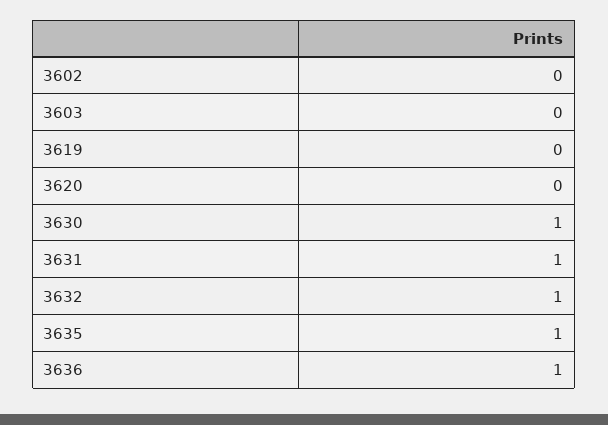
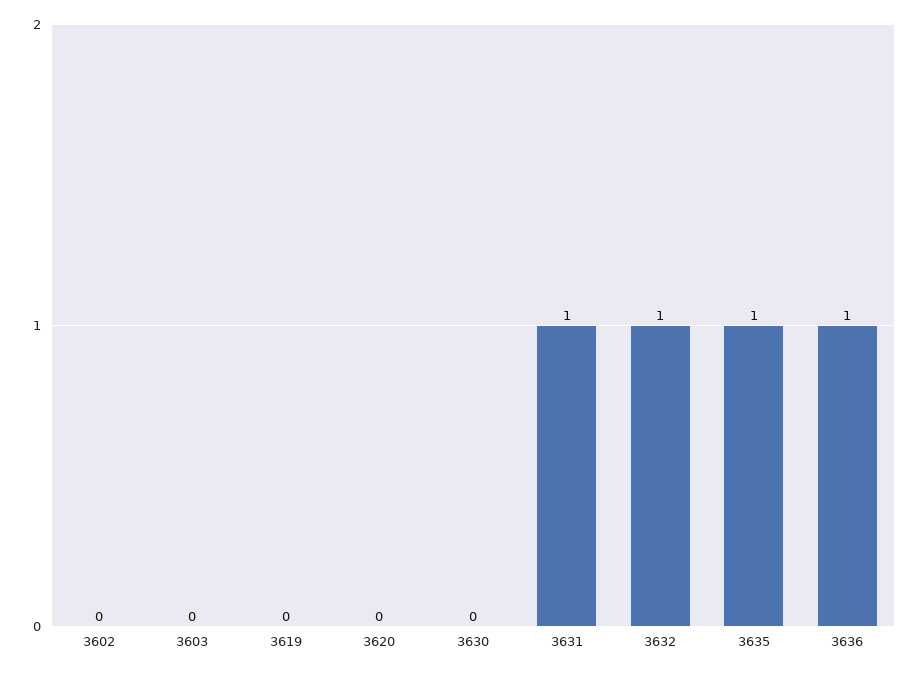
  {
    "3602": 0,
    "3603": 0,
    "3619": 0,
    "3620": 0,
-   "3630": 1,
+   "3630": 0,
    "3631": 1,
    "3632": 1,
    "3635": 1,
    "3636": 1
  }

